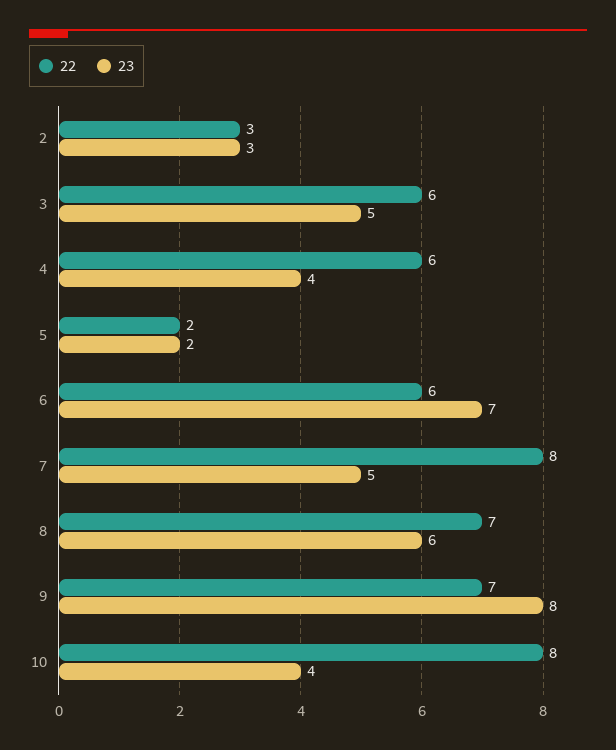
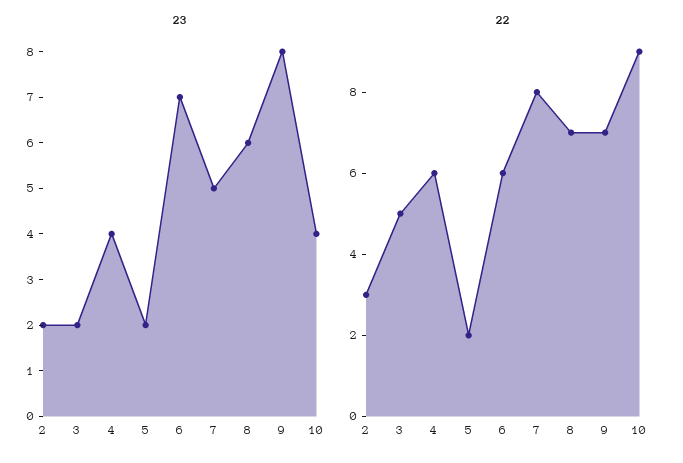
  {
    "22": {
      "2": 3,
-     "3": 6,
+     "3": 5,
      "4": 6,
      "5": 2,
      "6": 6,
      "7": 8,
      "8": 7,
      "9": 7,
-     "10": 8
+     "10": 9
    },
    "23": {
-     "2": 3,
+     "2": 2,
-     "3": 5,
+     "3": 2,
      "4": 4,
      "5": 2,
      "6": 7,
      "7": 5,
      "8": 6,
      "9": 8,
      "10": 4
    }
  }

